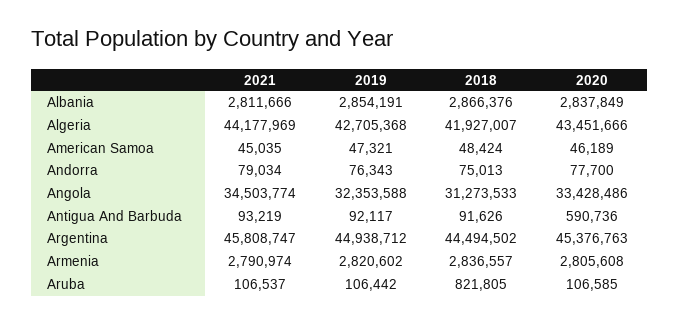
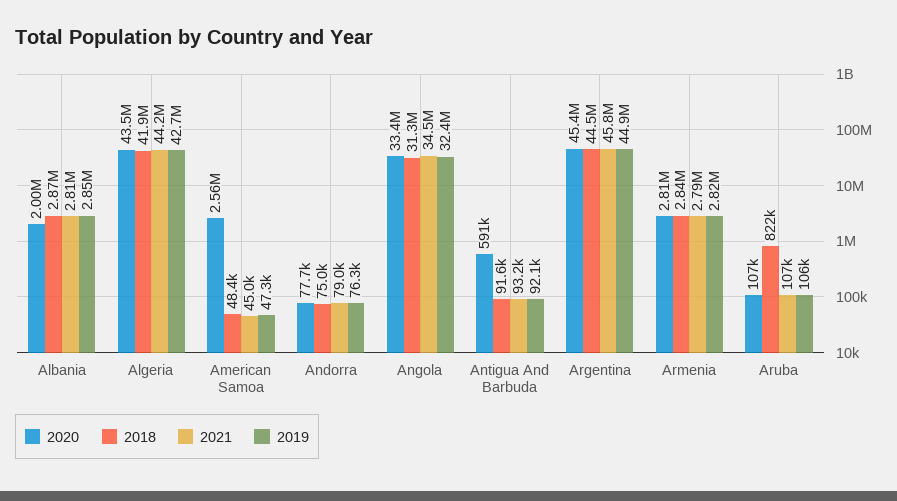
  {
    "2021": {
      "Albania": 2811666,
      "Algeria": 44177969,
      "American Samoa": 45035,
      "Andorra": 79034,
      "Angola": 34503774,
      "Antigua And Barbuda": 93219,
      "Argentina": 45808747,
      "Armenia": 2790974,
      "Aruba": 106537
    },
    "2019": {
      "Albania": 2854191,
      "Algeria": 42705368,
      "American Samoa": 47321,
      "Andorra": 76343,
      "Angola": 32353588,
      "Antigua And Barbuda": 92117,
      "Argentina": 44938712,
      "Armenia": 2820602,
      "Aruba": 106442
    },
    "2018": {
      "Albania": 2866376,
      "Algeria": 41927007,
      "American Samoa": 48424,
      "Andorra": 75013,
      "Angola": 31273533,
      "Antigua And Barbuda": 91626,
      "Argentina": 44494502,
      "Armenia": 2836557,
      "Aruba": 821805
    },
    "2020": {
-     "Albania": 2837849,
+     "Albania": 2000000,
      "Algeria": 43451666,
-     "American Samoa": 46189,
+     "American Samoa": 2560000,
      "Andorra": 77700,
      "Angola": 33428486,
      "Antigua And Barbuda": 590736,
      "Argentina": 45376763,
      "Armenia": 2805608,
      "Aruba": 106585
    }
  }

